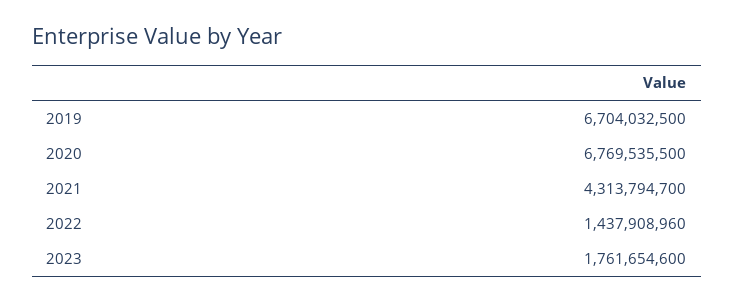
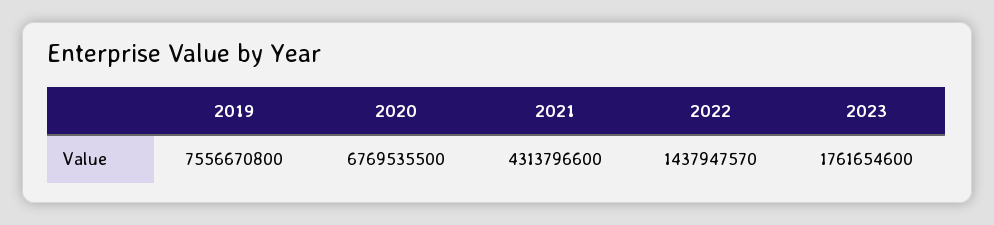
  {
-   "2019": 6704032500,
+   "2019": 7556670800,
    "2020": 6769535500,
-   "2021": 4313794700,
+   "2021": 4313796600,
-   "2022": 1437908960,
+   "2022": 1437947570,
    "2023": 1761654600
  }

